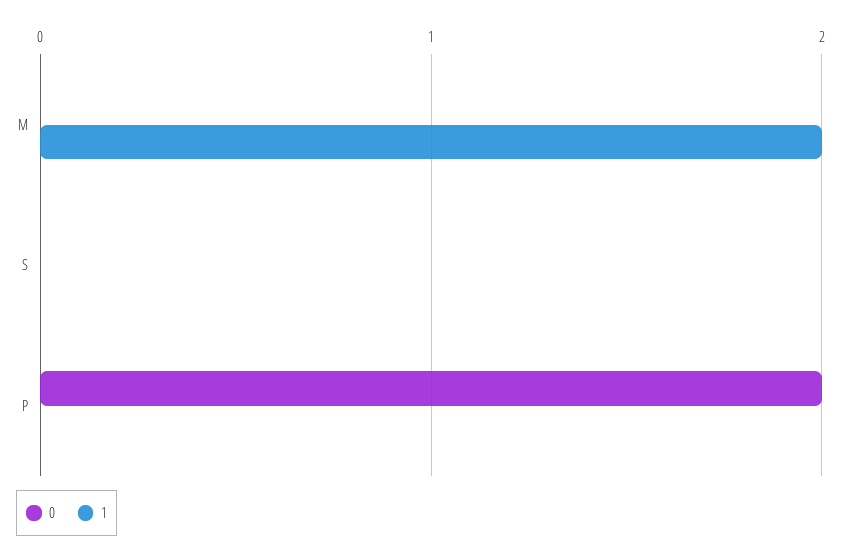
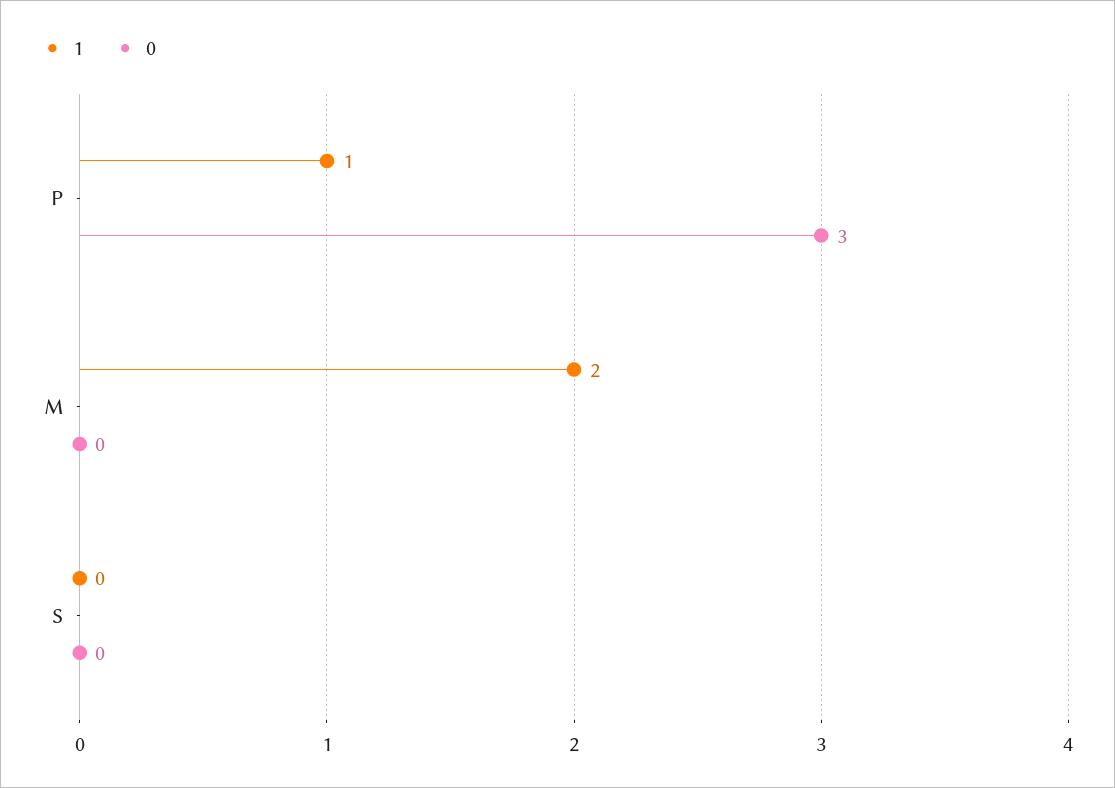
  {
    "0": {
      "M": 0,
      "S": 0,
-     "P": 2
+     "P": 3
    },
    "1": {
      "M": 2,
      "S": 0,
-     "P": 0
+     "P": 1
    }
  }

